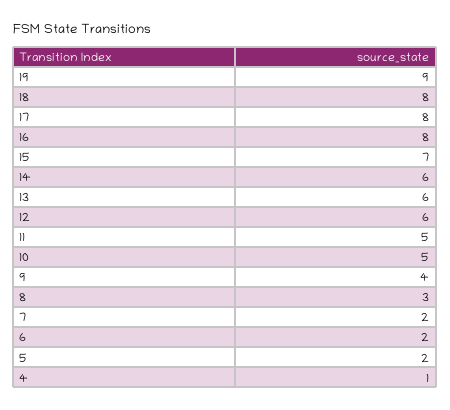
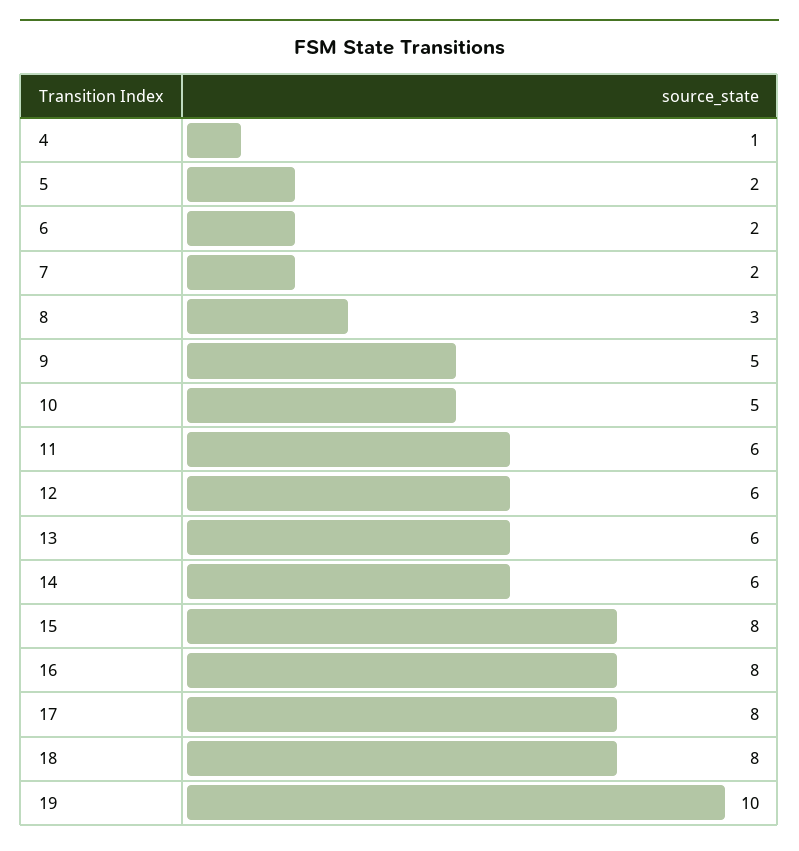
  {
-   "19": 9,
+   "19": 10,
    "18": 8,
    "17": 8,
    "16": 8,
-   "15": 7,
+   "15": 8,
    "14": 6,
    "13": 6,
    "12": 6,
-   "11": 5,
+   "11": 6,
    "10": 5,
-   "9": 4,
+   "9": 5,
    "8": 3,
    "7": 2,
    "6": 2,
    "5": 2,
    "4": 1
  }

